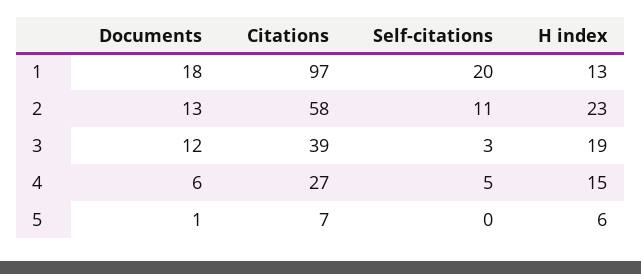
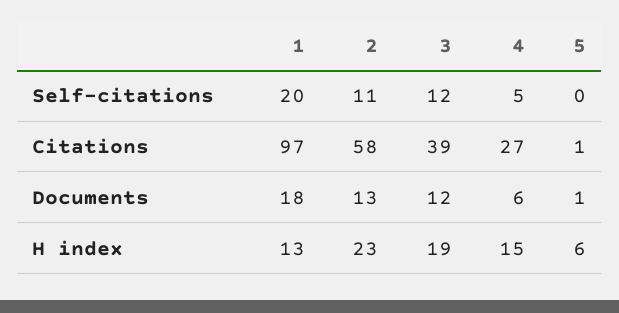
  {
    "Documents": {
      "1": 18,
      "2": 13,
      "3": 12,
      "4": 6,
      "5": 1
    },
    "Citations": {
      "1": 97,
      "2": 58,
      "3": 39,
      "4": 27,
-     "5": 7
+     "5": 1
    },
    "Self-citations": {
      "1": 20,
      "2": 11,
-     "3": 3,
+     "3": 12,
      "4": 5,
      "5": 0
    },
    "H index": {
      "1": 13,
      "2": 23,
      "3": 19,
      "4": 15,
      "5": 6
    }
  }

